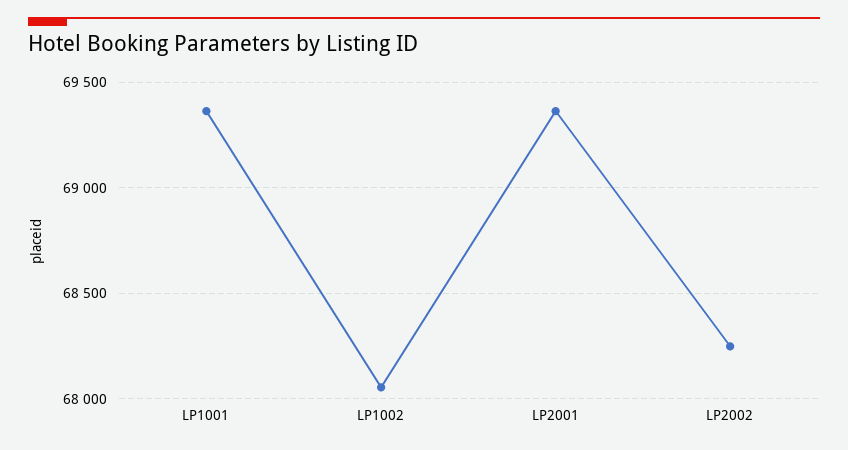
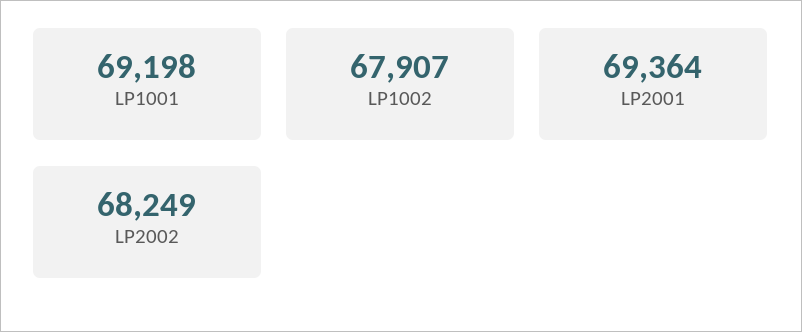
  {
-   "LP1001": 69350,
+   "LP1001": 69198,
-   "LP1002": 68050,
+   "LP1002": 67907,
    "LP2001": 69364,
    "LP2002": 68249
  }

